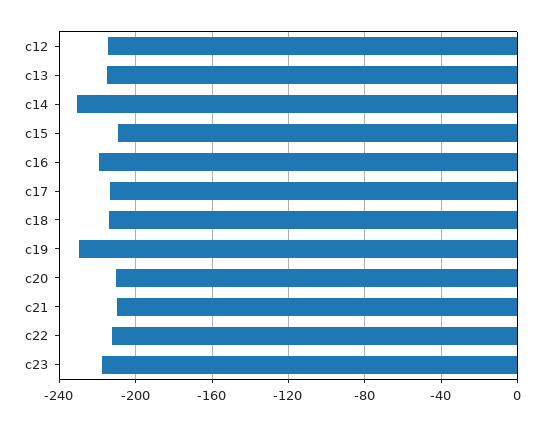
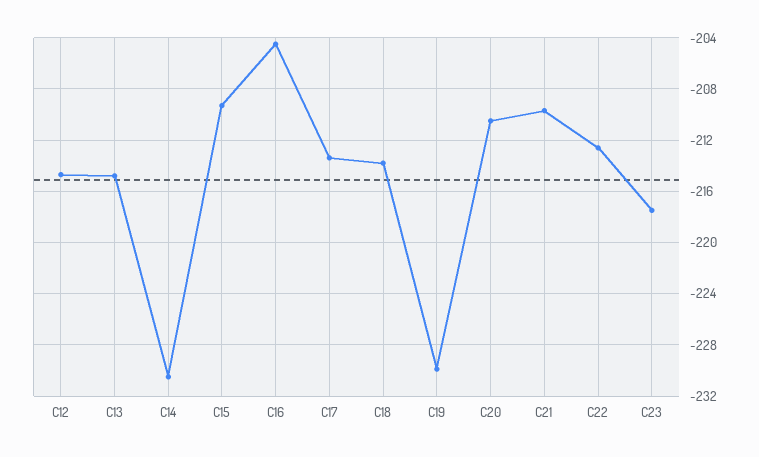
  {
    "c12": -214.5,
    "c13": -215,
    "c14": -230.5,
    "c15": -209.5,
-   "c16": -220,
+   "c16": -204.5,
    "c17": -213.5,
    "c18": -214,
    "c19": -230,
    "c20": -210.5,
    "c21": -209.5,
    "c22": -212.5,
    "c23": -217.5
  }

